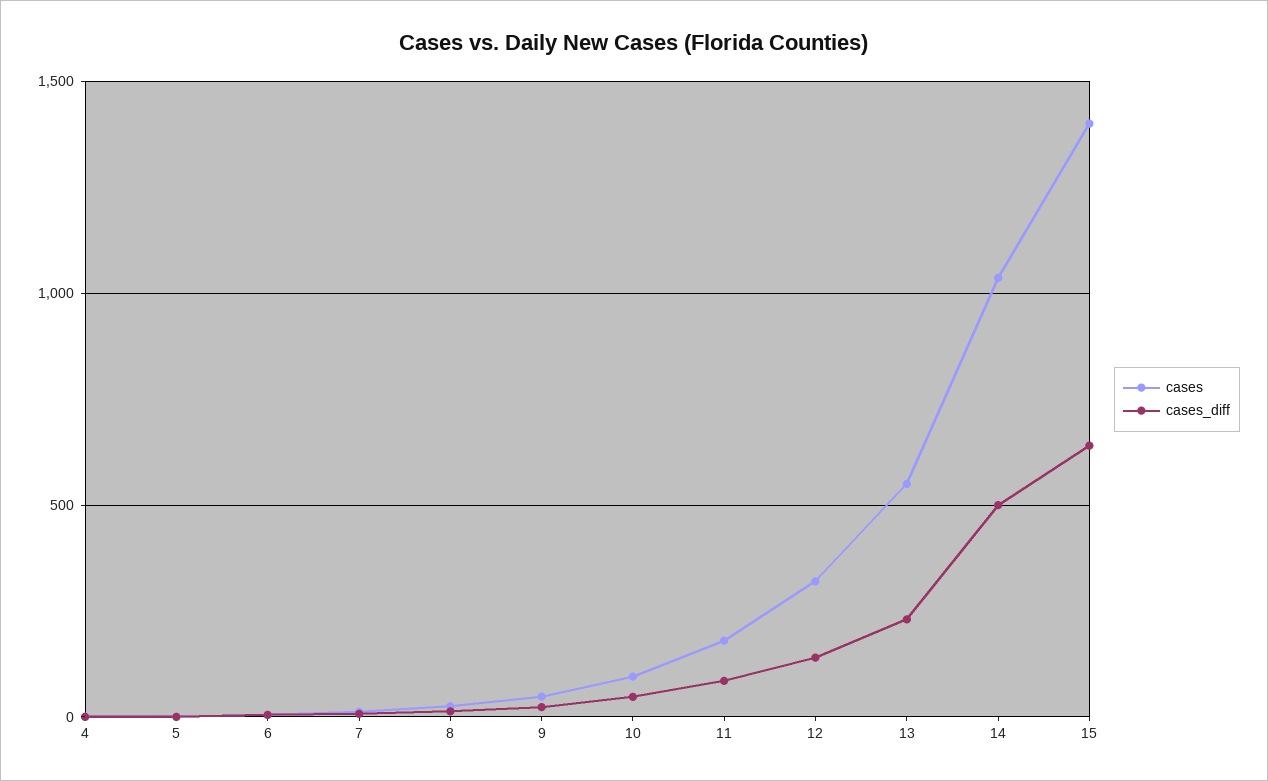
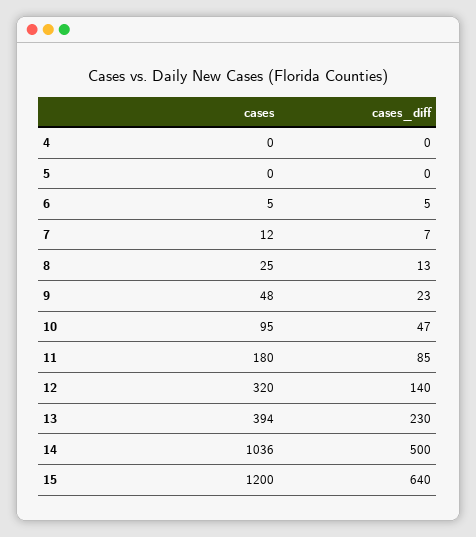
  {
    "cases": {
      "4": 0,
      "5": 0,
      "6": 5,
      "7": 12,
      "8": 25,
      "9": 48,
      "10": 95,
      "11": 180,
      "12": 320,
-     "13": 550,
+     "13": 394,
      "14": 1036,
-     "15": 1400
+     "15": 1200
    },
    "cases_diff": {
      "4": 0,
      "5": 0,
      "6": 5,
      "7": 7,
      "8": 13,
      "9": 23,
      "10": 47,
      "11": 85,
      "12": 140,
      "13": 230,
      "14": 500,
      "15": 640
    }
  }

